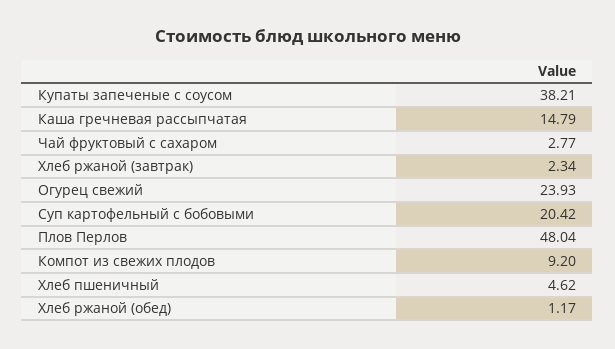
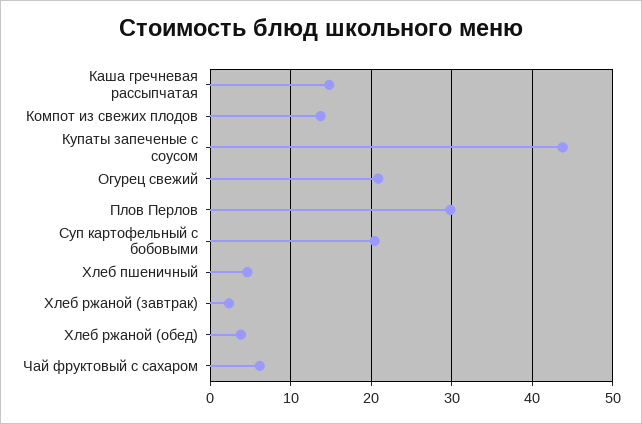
  {
-   "Купаты запеченые с соусом": 38.21,
+   "Купаты запеченые с соусом": 44,
    "Каша гречневая рассыпчатая": 14.79,
-   "Чай фруктовый с сахаром": 2.77,
+   "Чай фруктовый с сахаром": 6,
    "Хлеб ржаной (завтрак)": 2.34,
-   "Огурец свежий": 23.93,
+   "Огурец свежий": 21,
    "Суп картофельный с бобовыми": 20.42,
-   "Плов Перлов": 48.04,
+   "Плов Перлов": 30,
-   "Компот из свежих плодов": 9.2,
+   "Компот из свежих плодов": 14,
    "Хлеб пшеничный": 4.62,
-   "Хлеб ржаной (обед)": 1.17
+   "Хлеб ржаной (обед)": 4
  }

